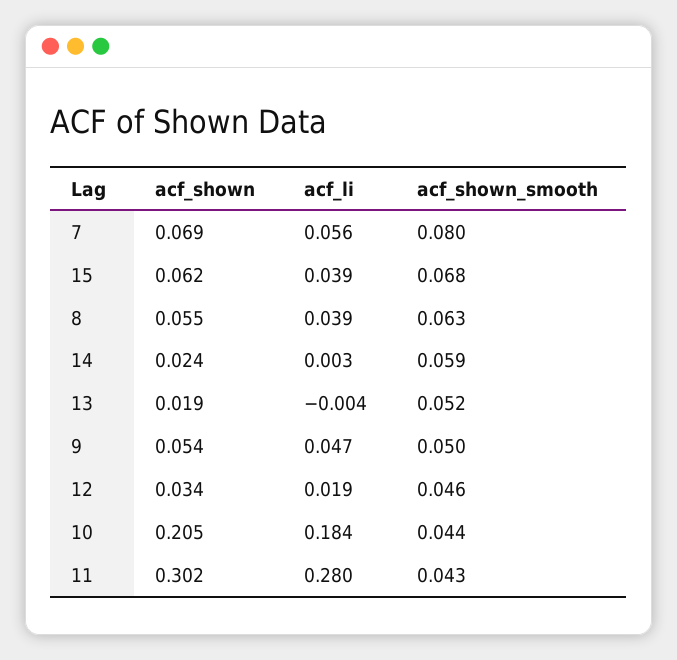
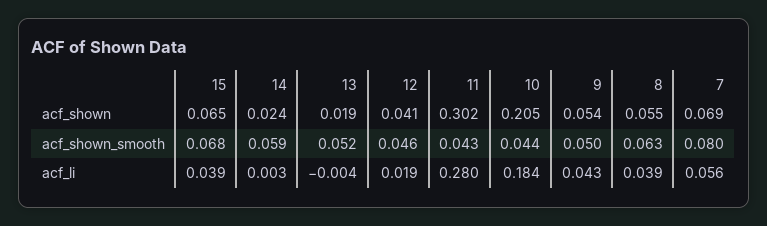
  {
    "acf_shown": {
      "7": 0.069,
-     "15": 0.062,
+     "15": 0.065,
      "8": 0.055,
      "14": 0.024,
      "13": 0.019,
      "9": 0.054,
-     "12": 0.034,
+     "12": 0.041,
      "10": 0.205,
      "11": 0.302
    },
    "acf_li": {
      "7": 0.056,
      "15": 0.039,
      "8": 0.039,
      "14": 0.003,
      "13": -0.004,
-     "9": 0.047,
+     "9": 0.043,
      "12": 0.019,
      "10": 0.184,
      "11": 0.28
    },
    "acf_shown_smooth": {
      "7": 0.08,
      "15": 0.068,
      "8": 0.063,
      "14": 0.059,
      "13": 0.052,
      "9": 0.05,
      "12": 0.046,
      "10": 0.044,
      "11": 0.043
    }
  }

